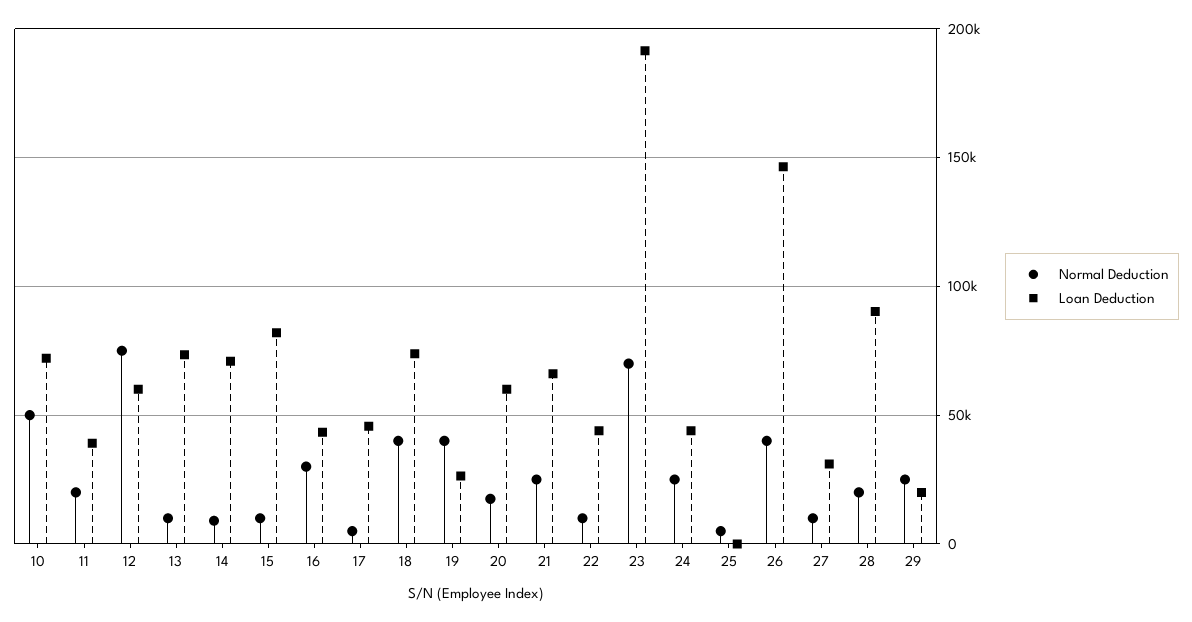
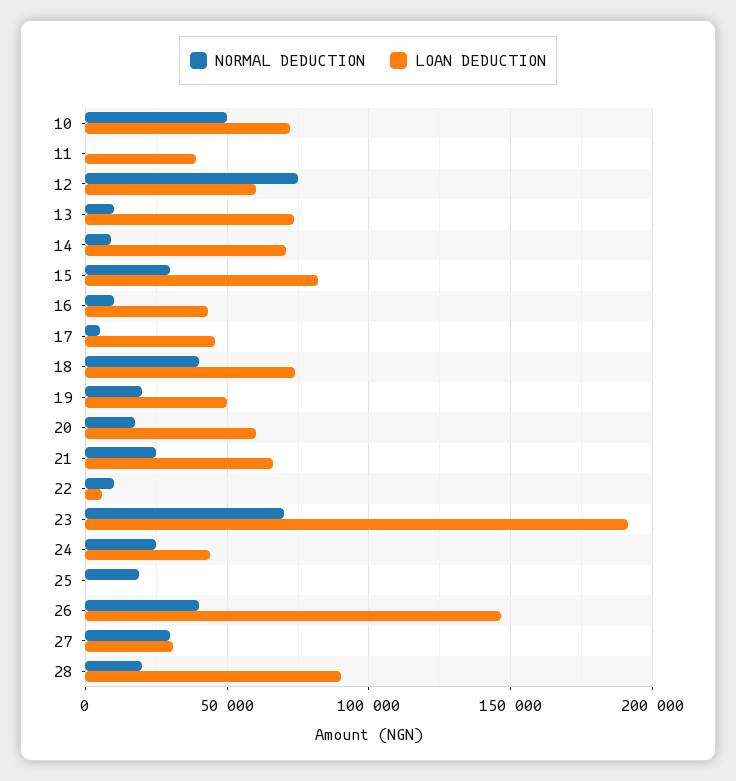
  {
    "Normal Deduction": {
      "10": 50000,
-     "11": 20000,
+     "11": 0,
      "12": 75000,
      "13": 10000,
      "14": 10000,
-     "15": 10000,
+     "15": 30000,
-     "16": 30000,
+     "16": 10000,
      "17": 5000,
      "18": 40000,
-     "19": 40000,
+     "19": 20000,
      "20": 20000,
      "21": 25000,
      "22": 10000,
      "23": 70000,
      "24": 25000,
-     "25": 5000,
+     "25": 20000,
      "26": 40000,
-     "27": 10000,
+     "27": 30000,
-     "28": 20000,
+     "28": 20000
-     "29": 25000
    },
    "Loan Deduction": {
      "10": 70000,
      "11": 40000,
      "12": 60000,
      "13": 75000,
      "14": 70000,
      "15": 80000,
      "16": 45000,
      "17": 45000,
      "18": 75000,
-     "19": 25000,
+     "19": 50000,
      "20": 60000,
      "21": 65000,
-     "22": 45000,
+     "22": 5000,
      "23": 190000,
      "24": 45000,
      "25": 0,
      "26": 145000,
      "27": 30000,
-     "28": 90000,
+     "28": 90000
-     "29": 20000
    }
  }

